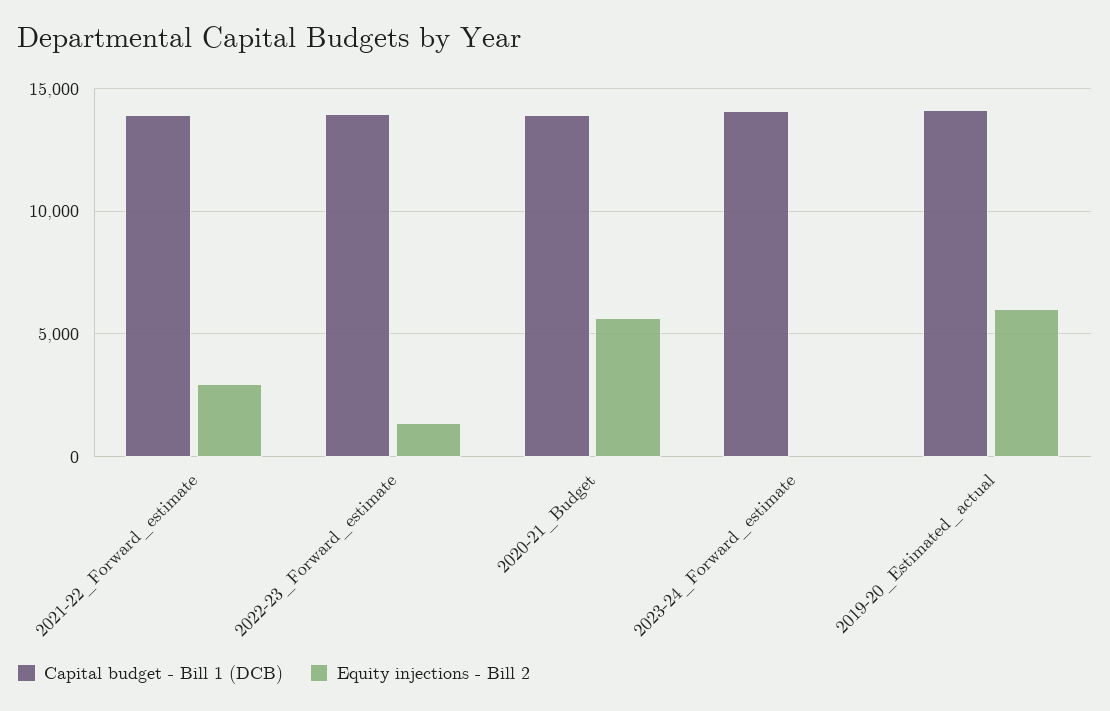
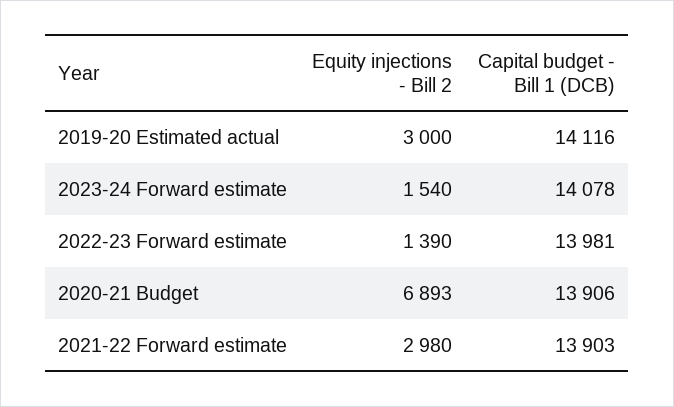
  {
    "Capital budget - Bill 1 (DCB)": {
      "2021-22_Forward_estimate": 13903,
      "2022-23_Forward_estimate": 13981,
      "2020-21_Budget": 13906,
      "2023-24_Forward_estimate": 14078,
      "2019-20_Estimated_actual": 14116
    },
    "Equity injections - Bill 2": {
      "2021-22_Forward_estimate": 2980,
      "2022-23_Forward_estimate": 1390,
-     "2020-21_Budget": 5500,
+     "2020-21_Budget": 6893,
-     "2023-24_Forward_estimate": 0,
+     "2023-24_Forward_estimate": 1540,
-     "2019-20_Estimated_actual": 6000
+     "2019-20_Estimated_actual": 3000
    }
  }

